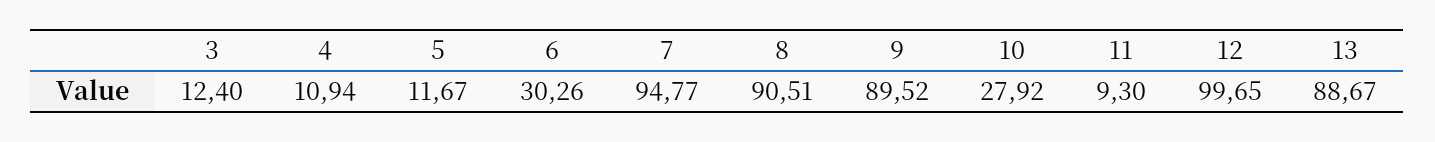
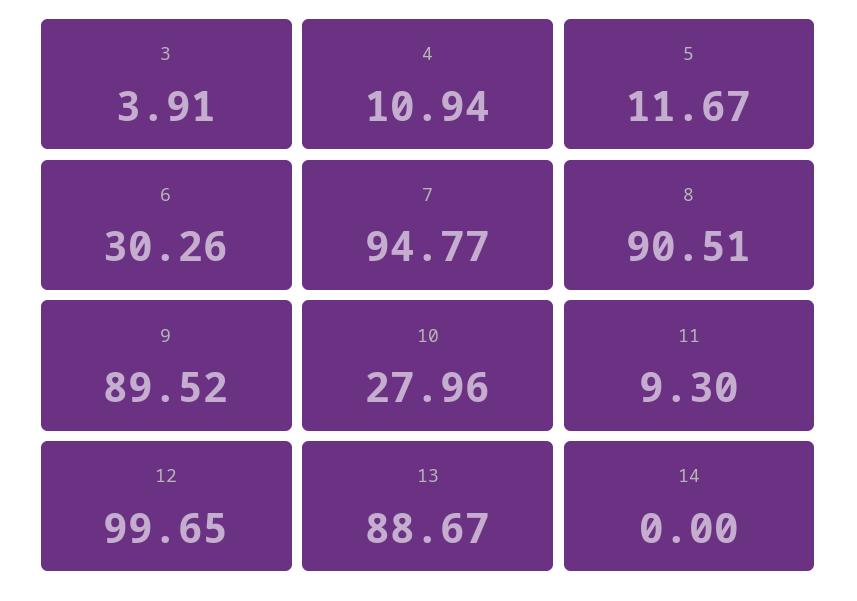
  {
-   "3": 12.4,
+   "3": 3.91,
    "4": 10.94,
    "5": 11.67,
    "6": 30.26,
    "7": 94.77,
    "8": 90.51,
    "9": 89.52,
-   "10": 27.92,
+   "10": 27.96,
    "11": 9.3,
    "12": 99.65,
-   "13": 88.67
+   "13": 88.67,
+   "14": 0
  }

